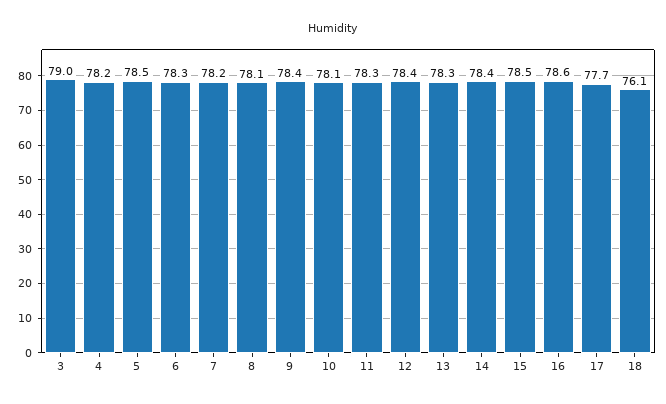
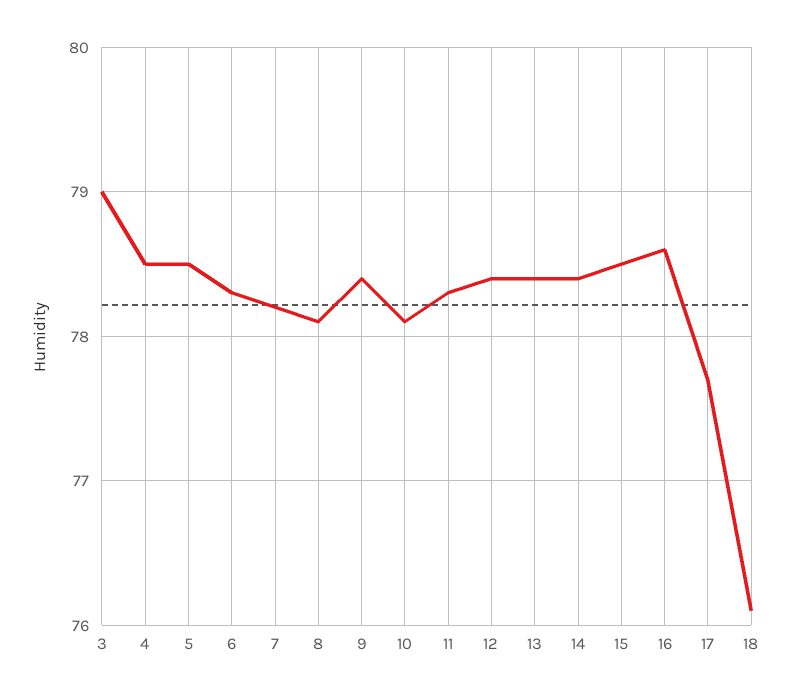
  {
    "3": 79,
-   "4": 78.2,
+   "4": 78.5,
    "5": 78.5,
    "6": 78.3,
    "7": 78.2,
    "8": 78.1,
    "9": 78.4,
    "10": 78.1,
    "11": 78.3,
    "12": 78.4,
-   "13": 78.3,
+   "13": 78.4,
    "14": 78.4,
    "15": 78.5,
    "16": 78.6,
    "17": 77.7,
    "18": 76.1
  }

